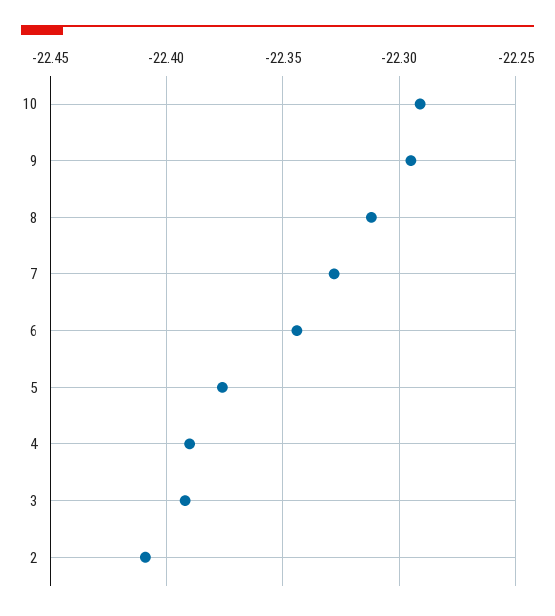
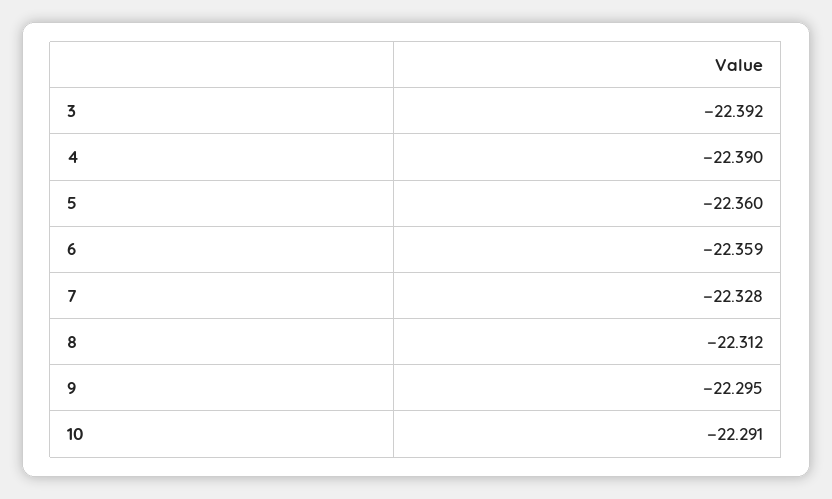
  {
    "10": -22.291,
    "9": -22.295,
    "8": -22.312,
    "7": -22.328,
-   "6": -22.345,
+   "6": -22.359,
-   "5": -22.375,
+   "5": -22.36,
    "4": -22.39,
-   "3": -22.392,
+   "3": -22.392
-   "2": -22.41
  }

